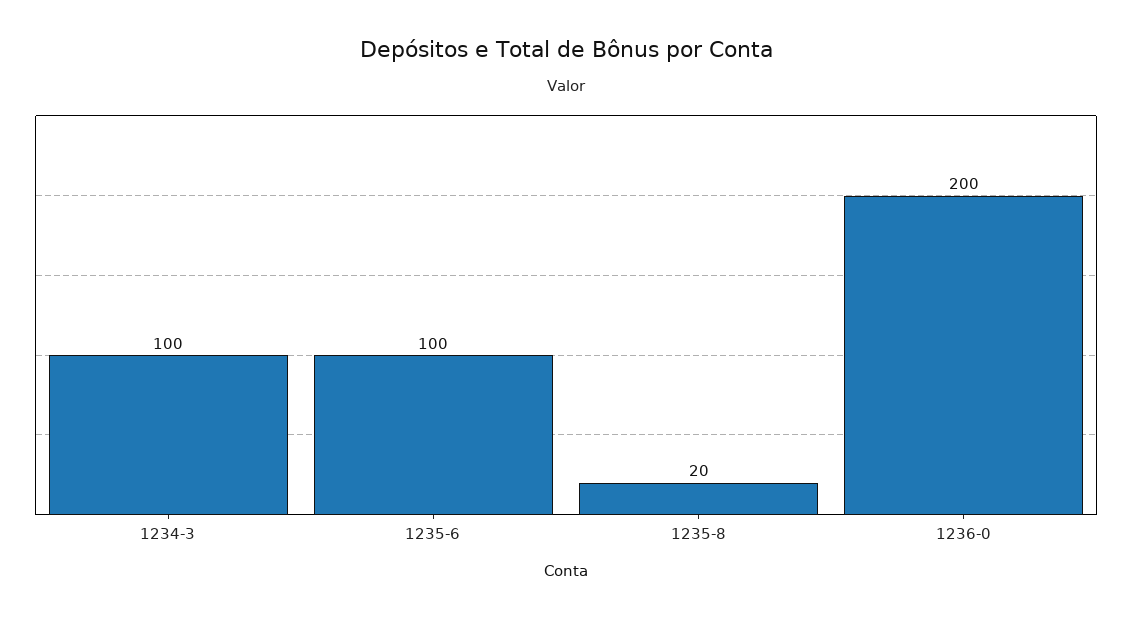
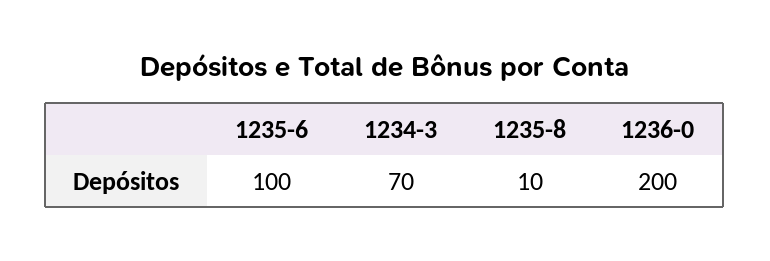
  {
-   "1234-3": 100,
+   "1234-3": 70,
    "1235-6": 100,
-   "1235-8": 20,
+   "1235-8": 10,
    "1236-0": 200
  }

